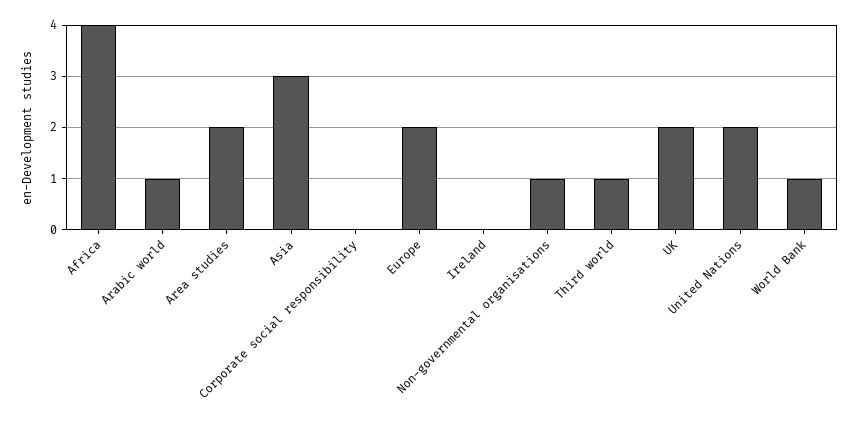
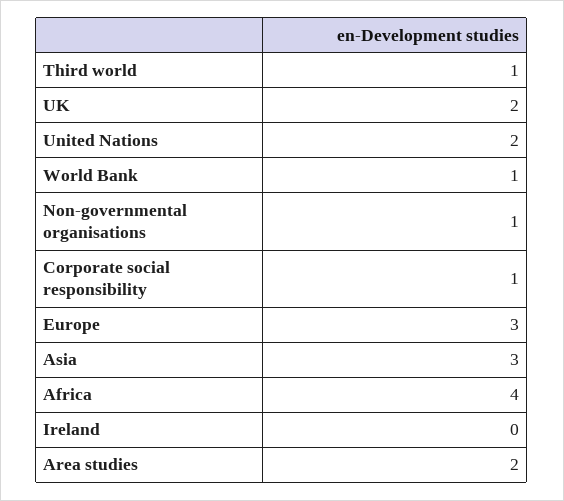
  {
    "Africa": 4,
-   "Arabic world": 1,
    "Area studies": 2,
    "Asia": 3,
-   "Corporate social responsibility": 0,
+   "Corporate social responsibility": 1,
-   "Europe": 2,
+   "Europe": 3,
    "Ireland": 0,
    "Non-governmental organisations": 1,
    "Third world": 1,
    "UK": 2,
    "United Nations": 2,
    "World Bank": 1
  }

